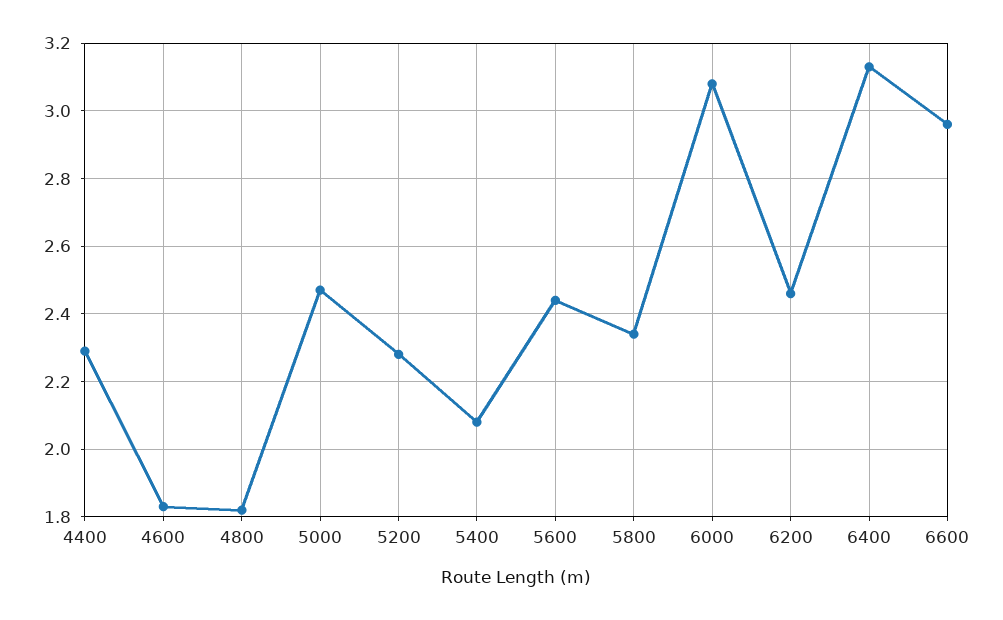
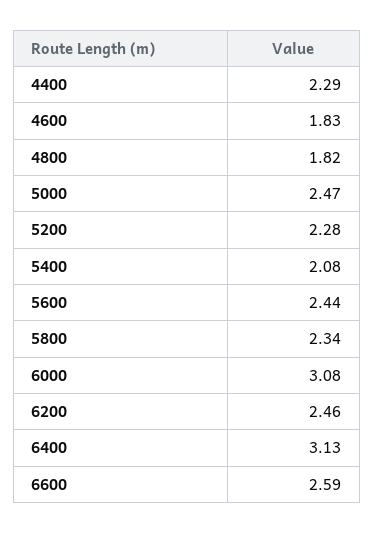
  {
    "4400": 2.29,
    "4600": 1.83,
    "4800": 1.82,
    "5000": 2.47,
    "5200": 2.28,
    "5400": 2.08,
    "5600": 2.44,
    "5800": 2.34,
    "6000": 3.08,
    "6200": 2.46,
    "6400": 3.13,
-   "6600": 2.95
+   "6600": 2.59
  }

